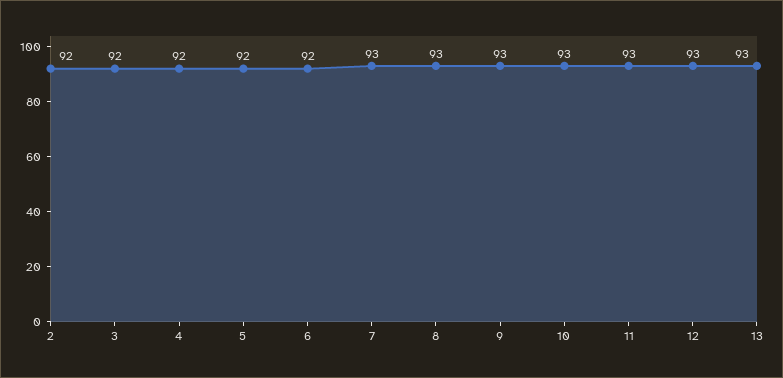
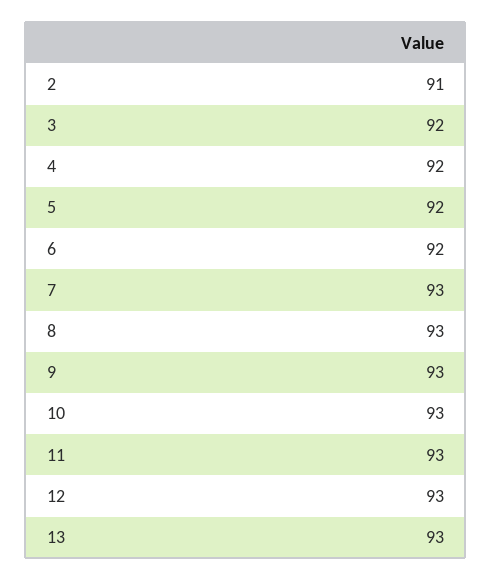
  {
-   "2": 92,
+   "2": 91,
    "3": 92,
    "4": 92,
    "5": 92,
    "6": 92,
    "7": 93,
    "8": 93,
    "9": 93,
    "10": 93,
    "11": 93,
    "12": 93,
    "13": 93
  }

